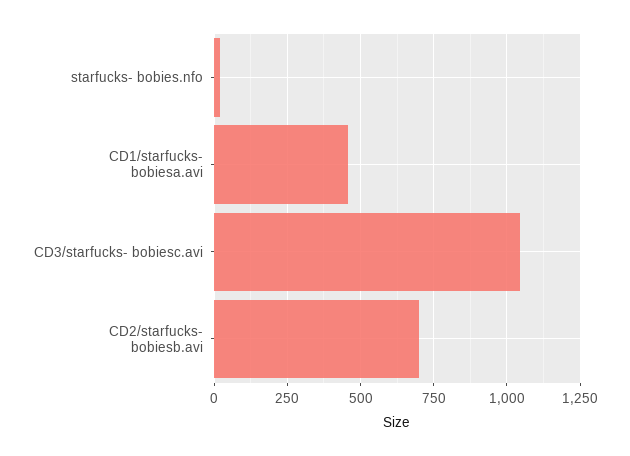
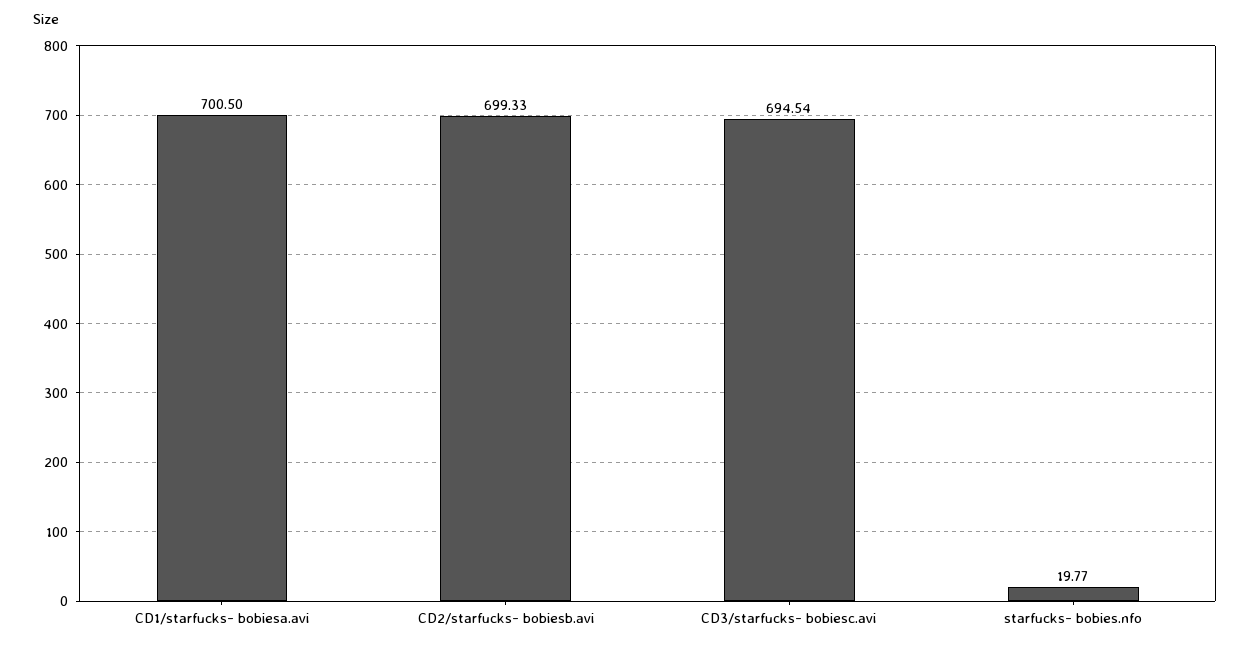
  {
    "starfucks- bobies.nfo": 19.77,
-   "CD1/starfucks- bobiesa.avi": 450,
+   "CD1/starfucks- bobiesa.avi": 700.5,
-   "CD3/starfucks- bobiesc.avi": 1050,
+   "CD3/starfucks- bobiesc.avi": 694.54,
    "CD2/starfucks- bobiesb.avi": 699.33
  }

